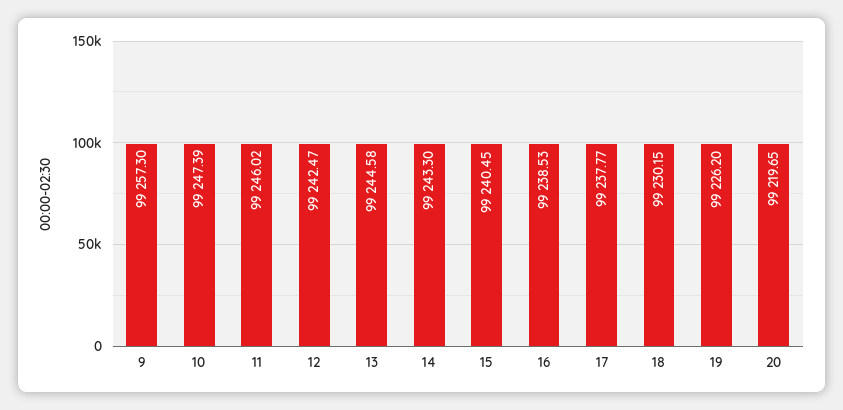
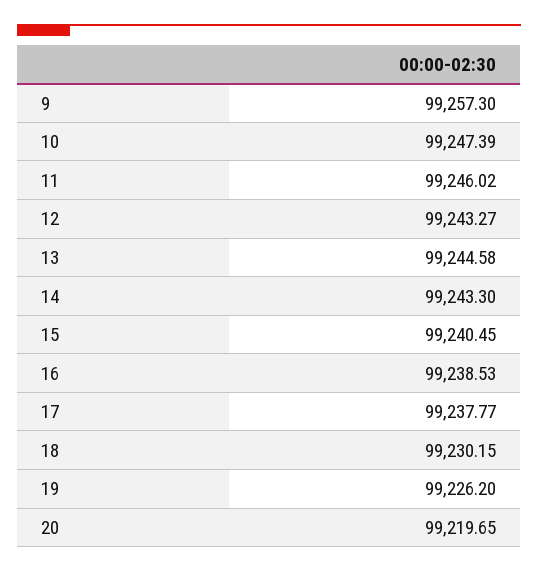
  {
    "9": 99257.3,
    "10": 99247.39,
    "11": 99246.02,
-   "12": 99242.47,
+   "12": 99243.27,
    "13": 99244.58,
    "14": 99243.3,
    "15": 99240.45,
    "16": 99238.53,
    "17": 99237.77,
    "18": 99230.15,
    "19": 99226.2,
    "20": 99219.65
  }

